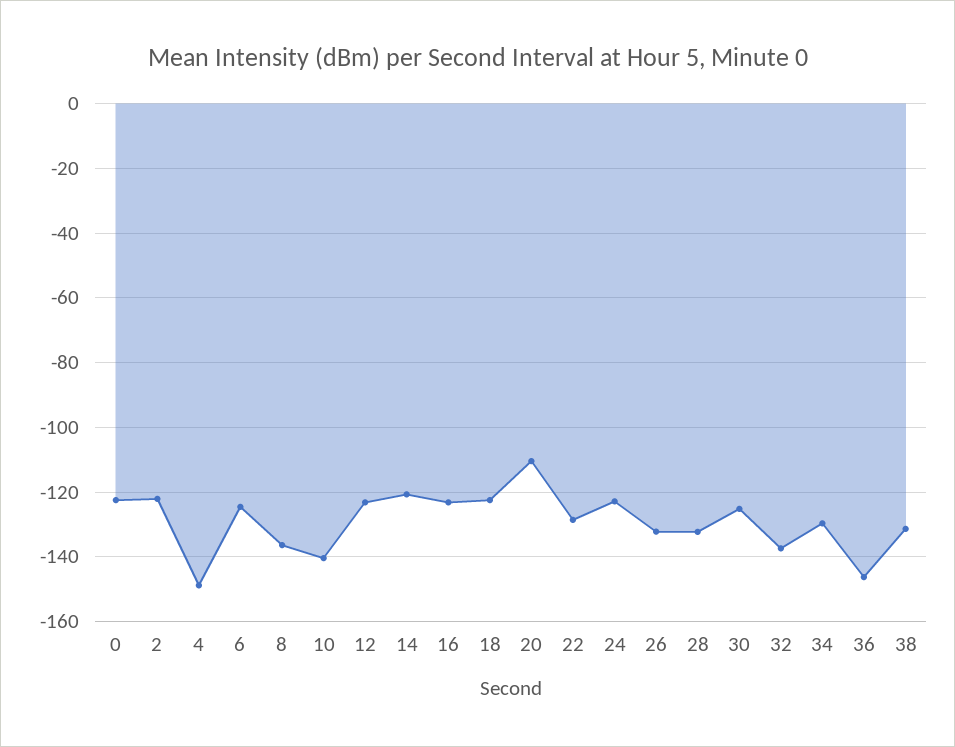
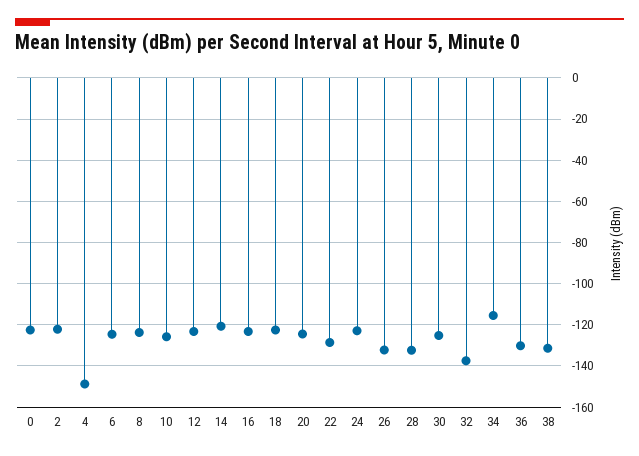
  {
    "0": -122,
    "2": -122,
    "4": -148,
    "6": -124,
-   "8": -136,
+   "8": -125,
-   "10": -140,
+   "10": -125,
    "12": -124,
    "14": -120,
    "16": -124,
    "18": -122,
-   "20": -110,
+   "20": -125,
    "22": -128,
    "24": -122,
    "26": -132,
    "28": -132,
    "30": -126,
    "32": -138,
-   "34": -130,
+   "34": -115,
-   "36": -146,
+   "36": -130,
    "38": -132
  }

